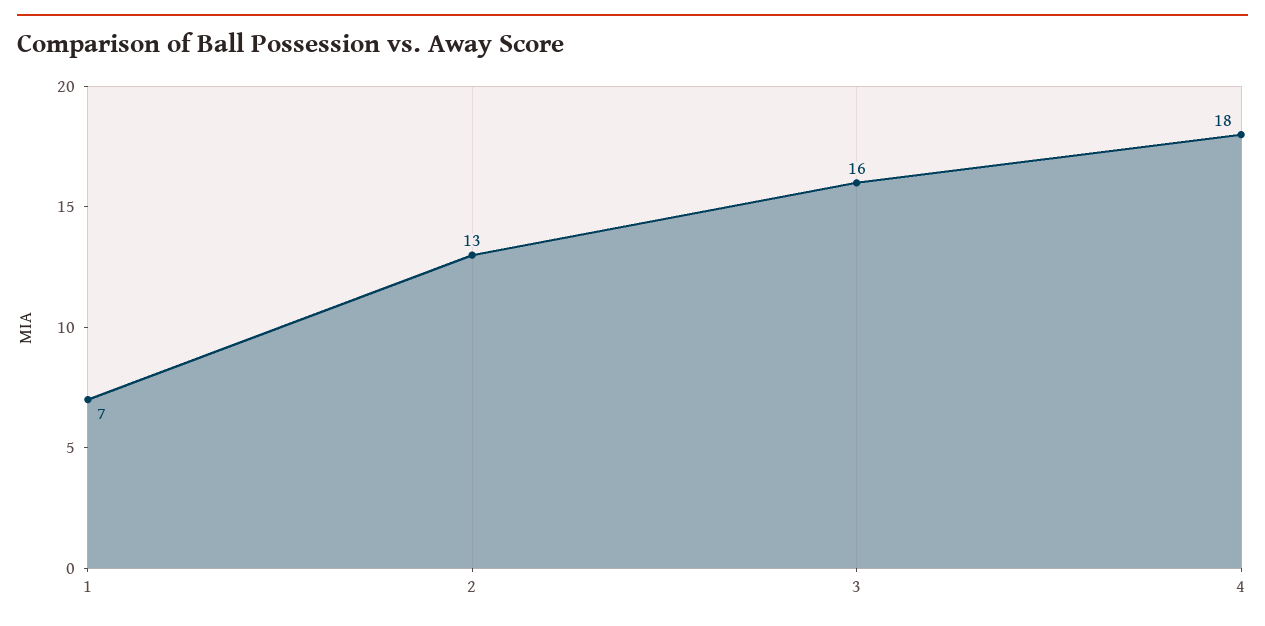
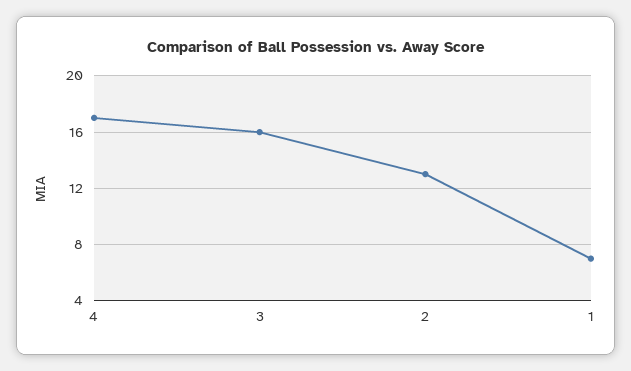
  {
    "1": 7,
    "2": 13,
    "3": 16,
-   "4": 18
+   "4": 17
  }

